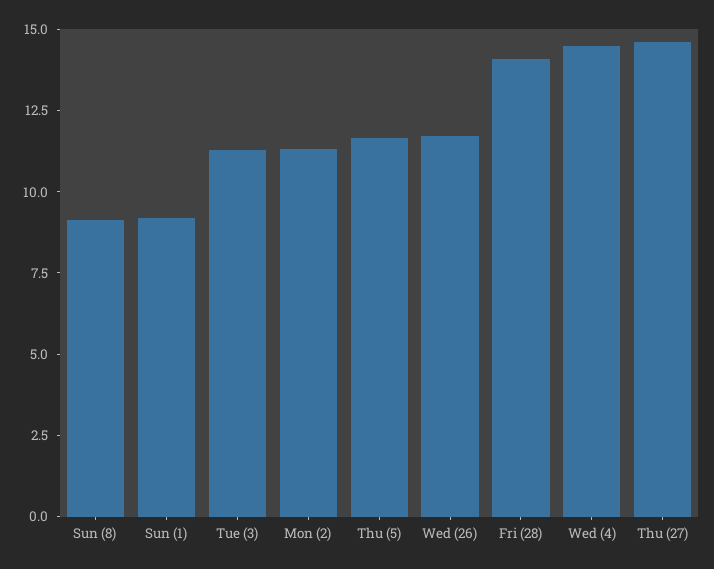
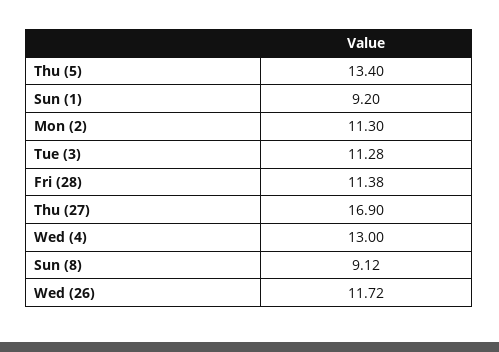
  {
    "Sun (8)": 9.12,
    "Sun (1)": 9.2,
    "Tue (3)": 11.28,
    "Mon (2)": 11.3,
-   "Thu (5)": 11.5,
+   "Thu (5)": 13.4,
    "Wed (26)": 11.72,
-   "Fri (28)": 14,
+   "Fri (28)": 11.38,
-   "Wed (4)": 14.5,
+   "Wed (4)": 13,
-   "Thu (27)": 14.5
+   "Thu (27)": 16.9
  }

